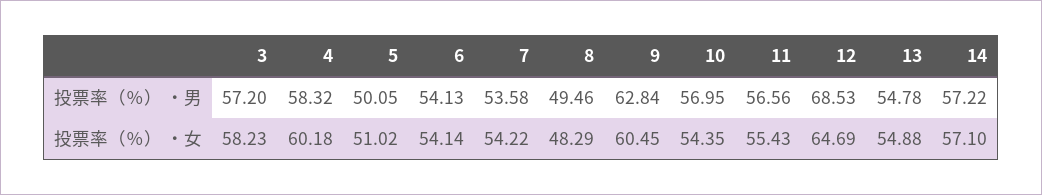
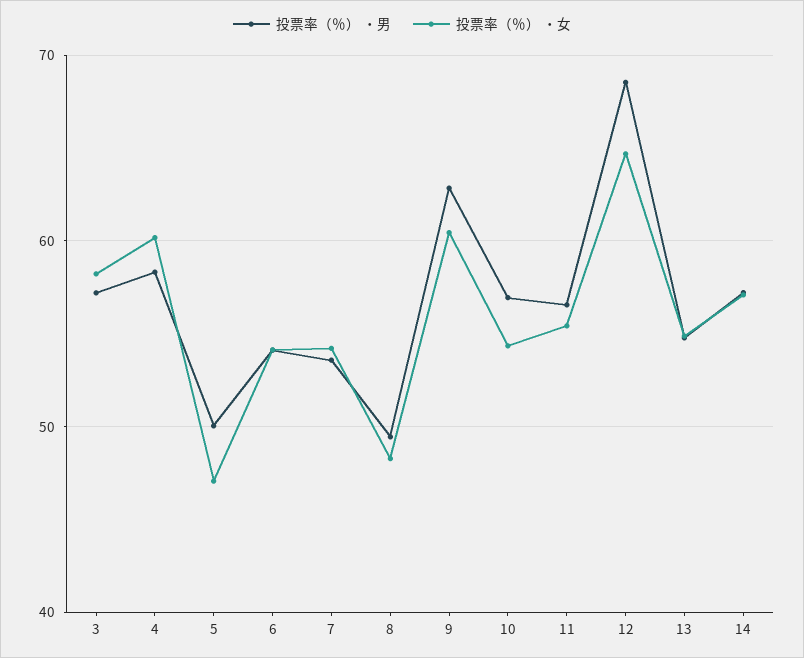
  {
    "投票率（％） ・男": {
      "3": 57.2,
      "4": 58.32,
      "5": 50.05,
      "6": 54.13,
      "7": 53.58,
      "8": 49.46,
      "9": 62.84,
      "10": 56.95,
      "11": 56.56,
      "12": 68.53,
      "13": 54.78,
      "14": 57.22
    },
    "投票率（％） ・女": {
      "3": 58.23,
      "4": 60.18,
-     "5": 51.02,
+     "5": 47,
      "6": 54.14,
      "7": 54.22,
      "8": 48.29,
      "9": 60.45,
      "10": 54.35,
      "11": 55.43,
      "12": 64.69,
      "13": 54.88,
      "14": 57.1
    }
  }

